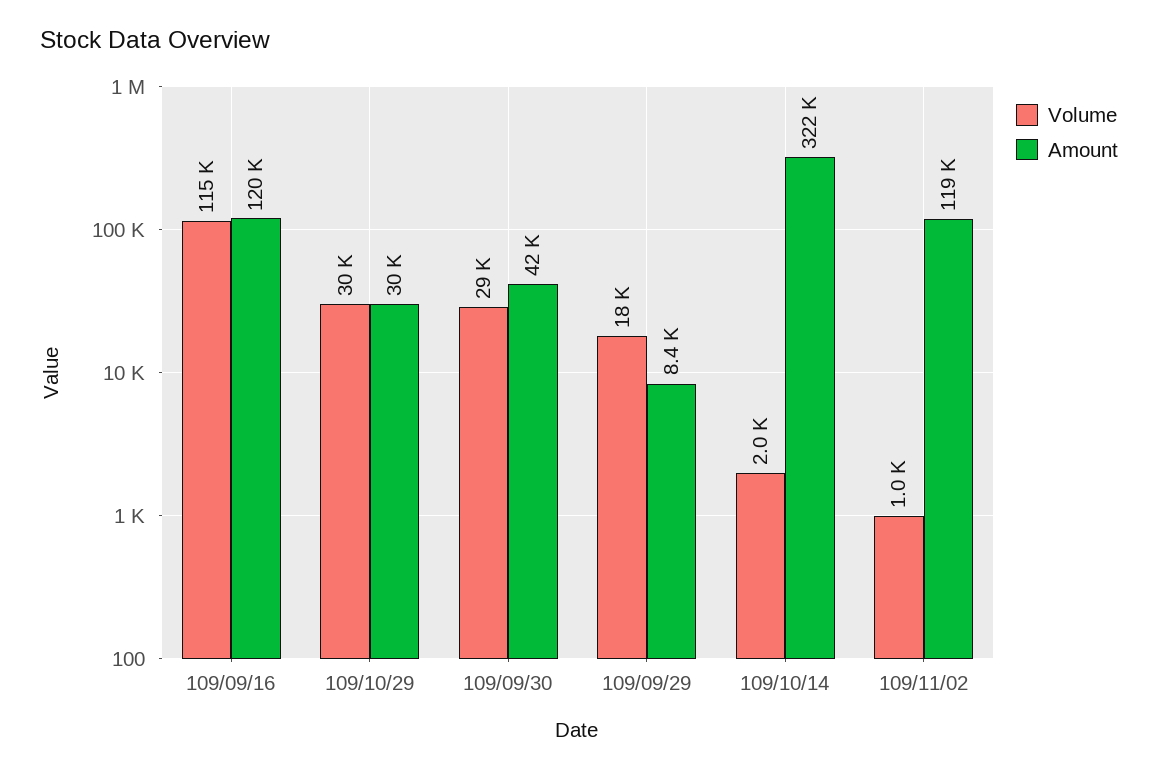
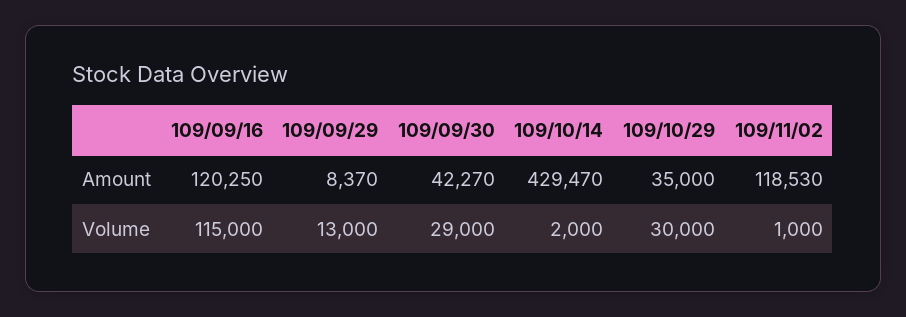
  {
    "Volume": {
      "109/09/16": 115000,
      "109/10/29": 30000,
      "109/09/30": 29000,
-     "109/09/29": 18000,
+     "109/09/29": 13000,
      "109/10/14": 2000,
      "109/11/02": 1000
    },
    "Amount": {
      "109/09/16": 120250,
-     "109/10/29": 30000,
+     "109/10/29": 35000,
      "109/09/30": 42270,
      "109/09/29": 8370,
-     "109/10/14": 322000,
+     "109/10/14": 429470,
      "109/11/02": 118530
    }
  }

